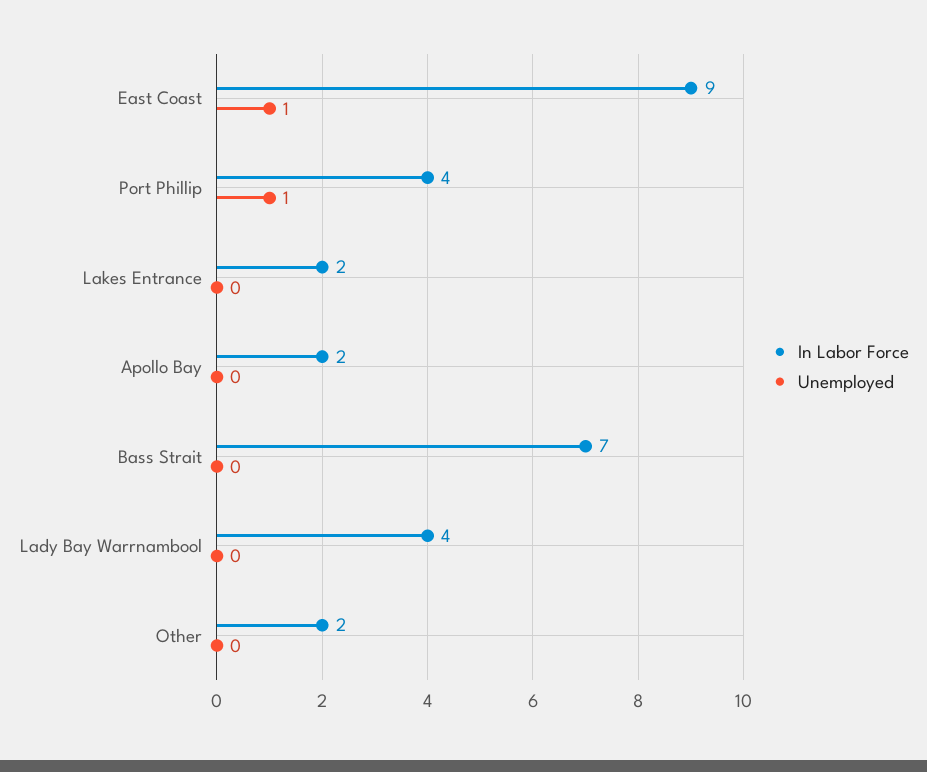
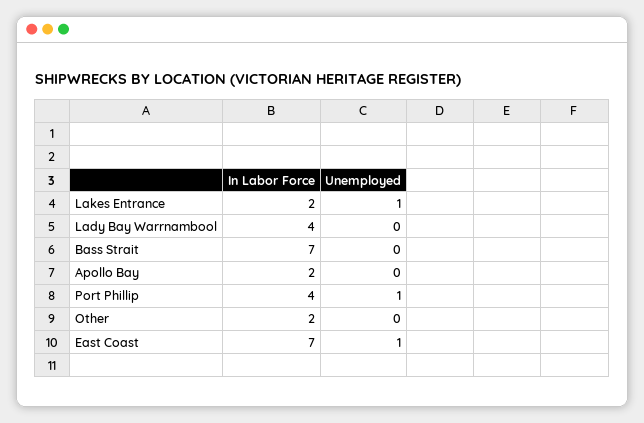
  {
    "In Labor Force": {
-     "East Coast": 9,
+     "East Coast": 7,
      "Port Phillip": 4,
      "Lakes Entrance": 2,
      "Apollo Bay": 2,
      "Bass Strait": 7,
      "Lady Bay Warrnambool": 4,
      "Other": 2
    },
    "Unemployed": {
      "East Coast": 1,
      "Port Phillip": 1,
-     "Lakes Entrance": 0,
+     "Lakes Entrance": 1,
      "Apollo Bay": 0,
      "Bass Strait": 0,
      "Lady Bay Warrnambool": 0,
      "Other": 0
    }
  }

